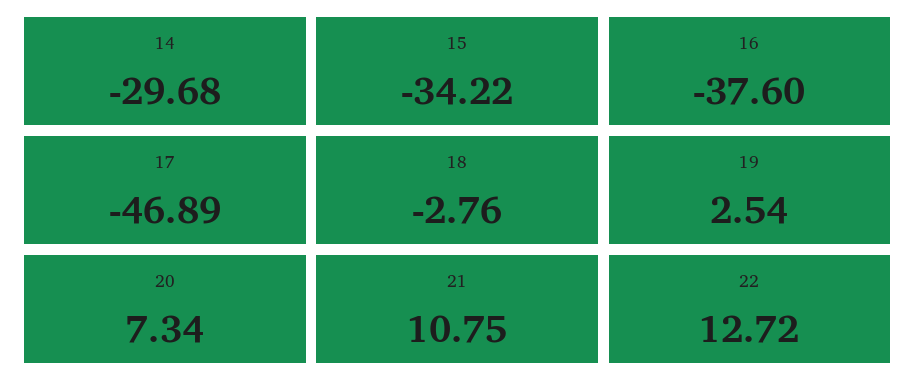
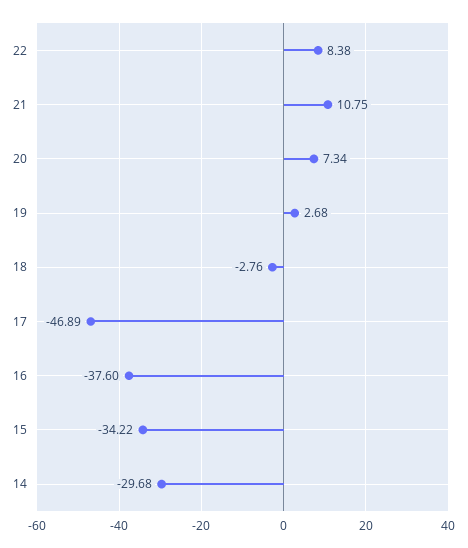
  {
    "14": -29.68,
    "15": -34.22,
    "16": -37.6,
    "17": -46.89,
    "18": -2.76,
-   "19": 2.54,
+   "19": 2.68,
    "20": 7.34,
    "21": 10.75,
-   "22": 12.72
+   "22": 8.38
  }

